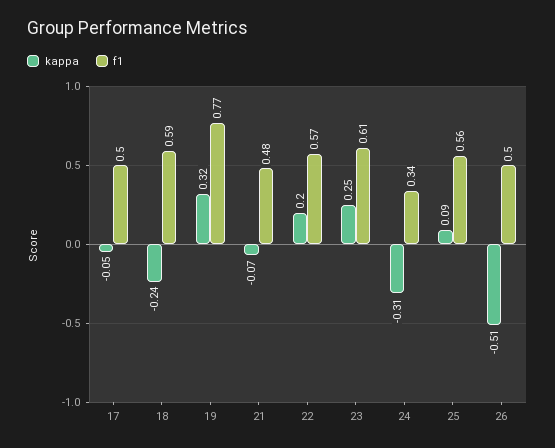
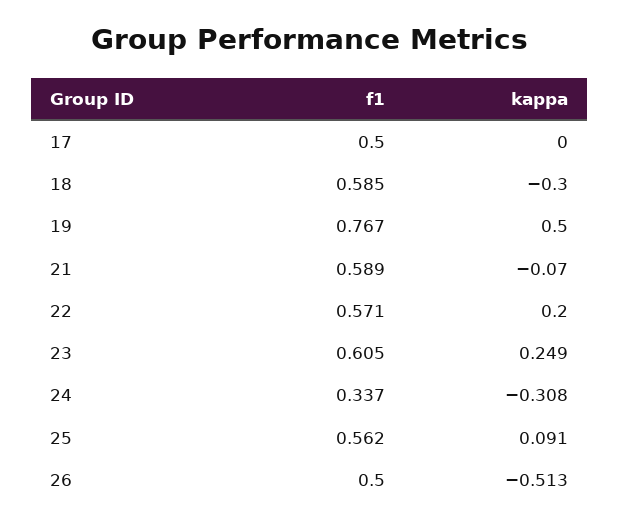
  {
    "kappa": {
-     "17": -0.05,
+     "17": 0,
-     "18": -0.24,
+     "18": -0.3,
-     "19": 0.32,
+     "19": 0.5,
      "21": -0.07,
      "22": 0.2,
      "23": 0.249,
      "24": -0.308,
      "25": 0.091,
      "26": -0.513
    },
    "f1": {
      "17": 0.5,
      "18": 0.585,
      "19": 0.767,
-     "21": 0.48,
+     "21": 0.589,
      "22": 0.571,
      "23": 0.605,
      "24": 0.337,
      "25": 0.562,
      "26": 0.5
    }
  }

